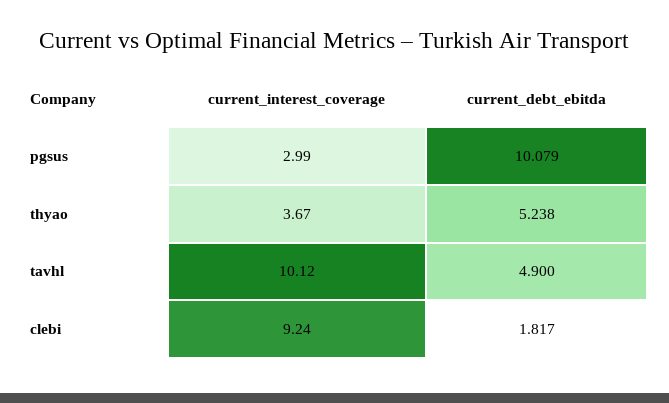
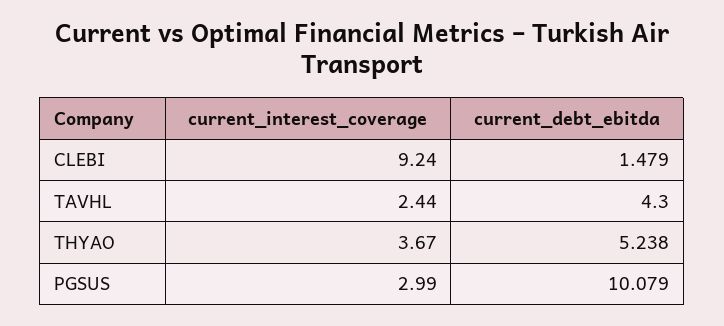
  {
    "current_interest_coverage": {
      "pgsus": 2.99,
      "thyao": 3.67,
-     "tavhl": 10.12,
+     "tavhl": 2.44,
      "clebi": 9.24
    },
    "current_debt_ebitda": {
      "pgsus": 10.079,
      "thyao": 5.238,
-     "tavhl": 4.9,
+     "tavhl": 4.3,
-     "clebi": 1.817
+     "clebi": 1.479
    }
  }

